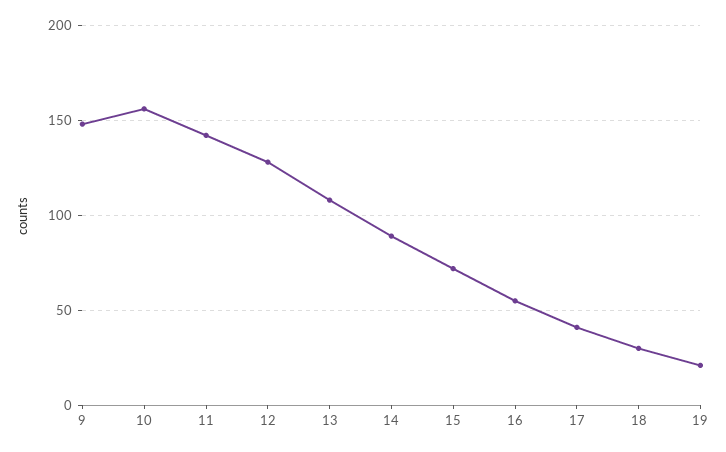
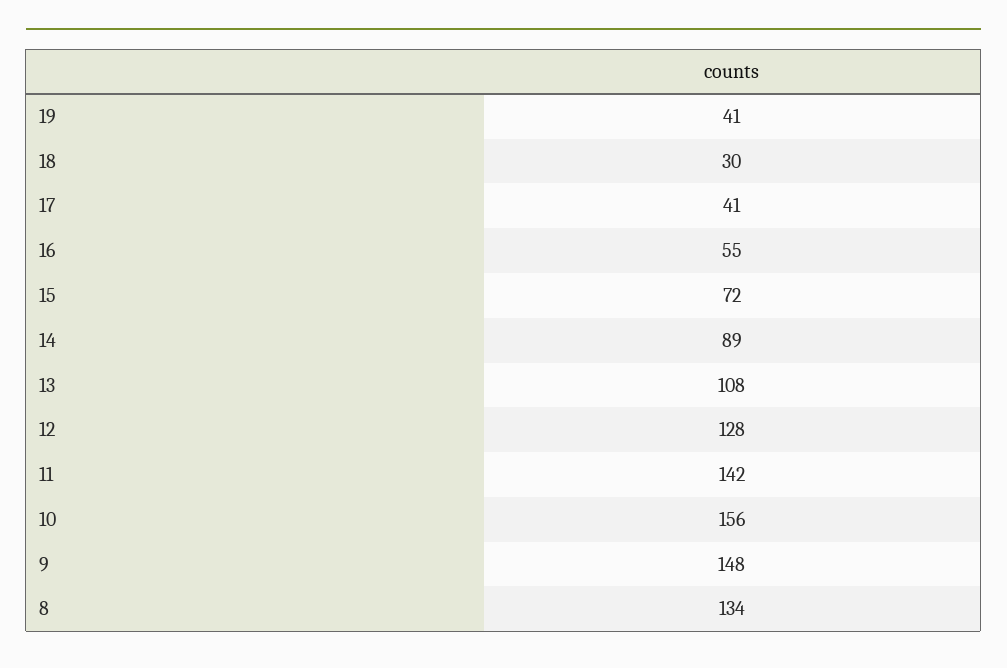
  {
    "9": 148,
    "10": 156,
    "11": 142,
    "12": 128,
    "13": 108,
    "14": 89,
    "15": 72,
    "16": 55,
    "17": 41,
    "18": 30,
-   "19": 20
+   "19": 41,
+   "8": 134
  }

